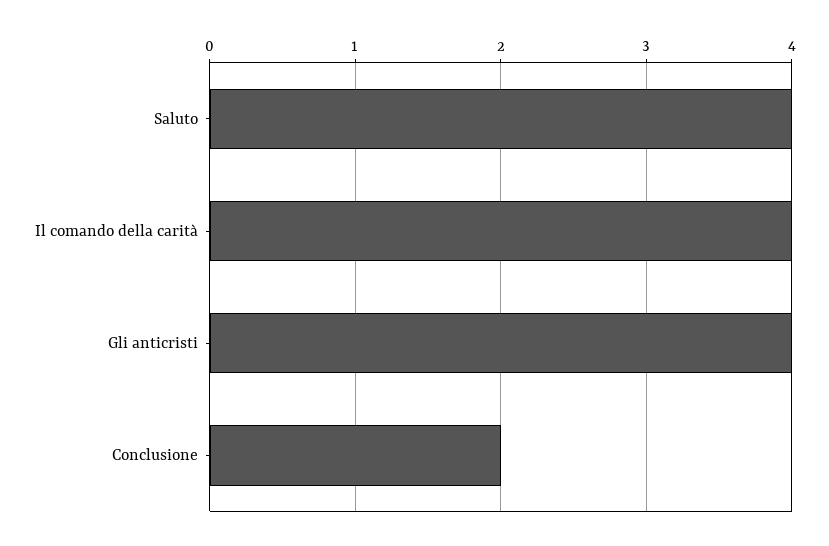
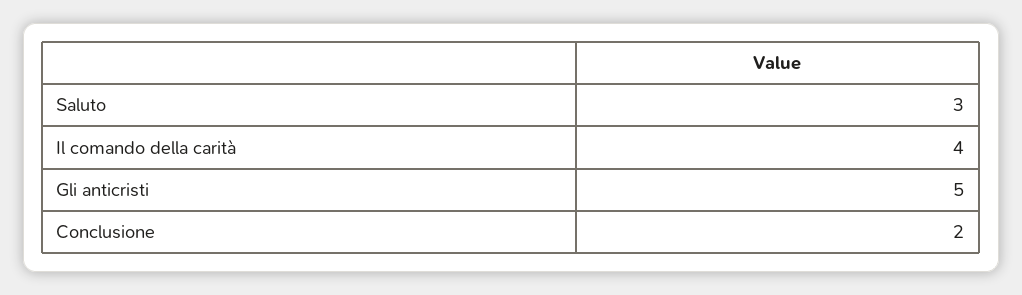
  {
-   "Saluto": 4,
+   "Saluto": 3,
    "Il comando della carità": 4,
-   "Gli anticristi": 4,
+   "Gli anticristi": 5,
    "Conclusione": 2
  }

